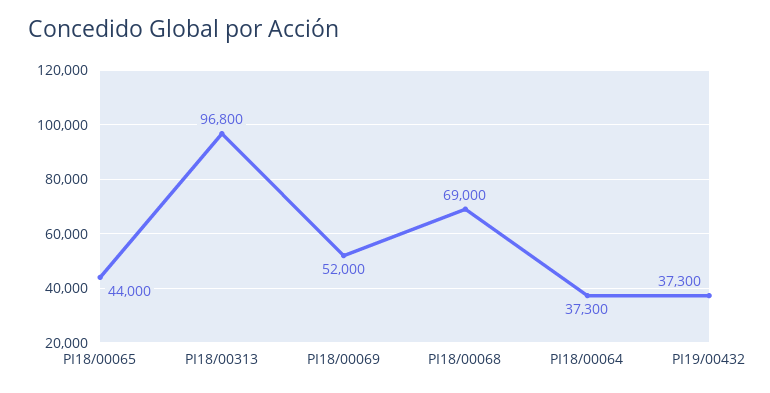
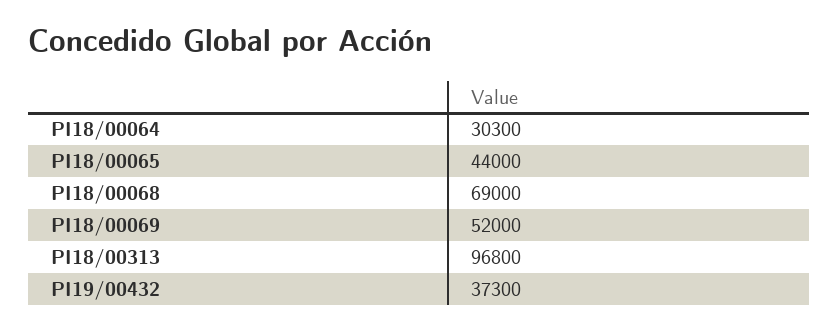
  {
    "PI18/00065": 44000,
    "PI18/00313": 96800,
    "PI18/00069": 52000,
    "PI18/00068": 69000,
-   "PI18/00064": 37300,
+   "PI18/00064": 30300,
    "PI19/00432": 37300
  }

